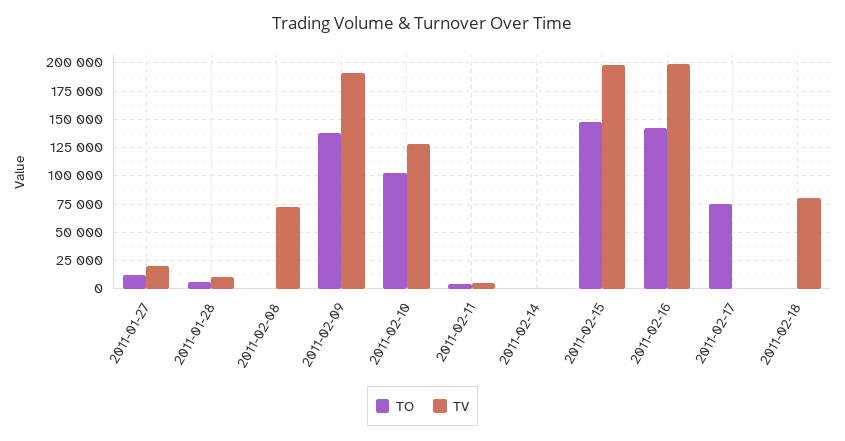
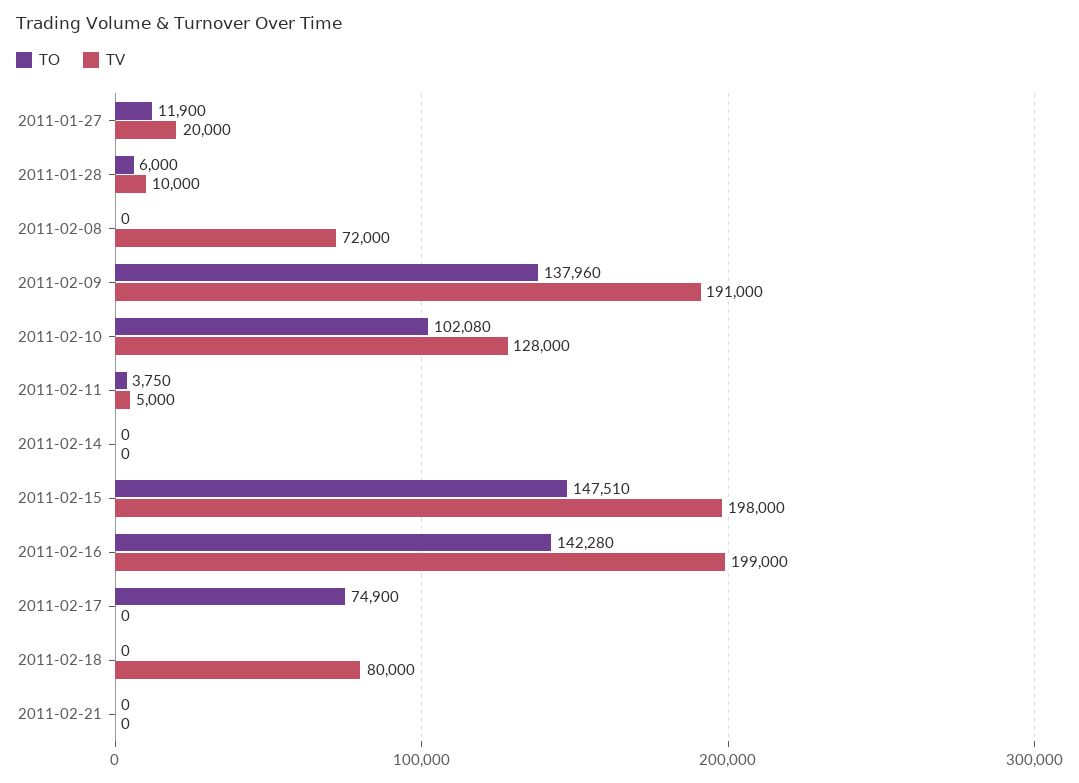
  {
    "TO": {
      "2011-01-27": 11900,
      "2011-01-28": 6000,
      "2011-02-08": 0,
      "2011-02-09": 137960,
      "2011-02-10": 102080,
      "2011-02-11": 3750,
      "2011-02-14": 0,
      "2011-02-15": 147510,
      "2011-02-16": 142280,
      "2011-02-17": 74900,
-     "2011-02-18": 0
+     "2011-02-18": 0,
+     "2011-02-21": 0
    },
    "TV": {
      "2011-01-27": 20000,
      "2011-01-28": 10000,
      "2011-02-08": 72000,
      "2011-02-09": 191000,
      "2011-02-10": 128000,
      "2011-02-11": 5000,
      "2011-02-14": 0,
      "2011-02-15": 198000,
      "2011-02-16": 199000,
      "2011-02-17": 0,
-     "2011-02-18": 80000
+     "2011-02-18": 80000,
+     "2011-02-21": 0
    }
  }

